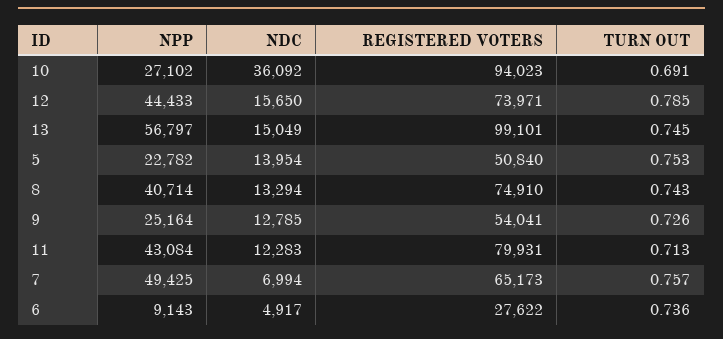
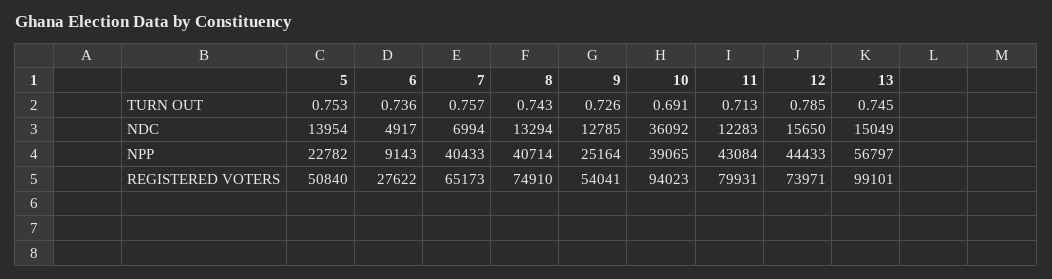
  {
    "NPP": {
-     "10": 27102,
+     "10": 39065,
      "12": 44433,
      "13": 56797,
      "5": 22782,
      "8": 40714,
      "9": 25164,
      "11": 43084,
-     "7": 49425,
+     "7": 40433,
      "6": 9143
    },
    "NDC": {
      "10": 36092,
      "12": 15650,
      "13": 15049,
      "5": 13954,
      "8": 13294,
      "9": 12785,
      "11": 12283,
      "7": 6994,
      "6": 4917
    },
    "REGISTERED VOTERS": {
      "10": 94023,
      "12": 73971,
      "13": 99101,
      "5": 50840,
      "8": 74910,
      "9": 54041,
      "11": 79931,
      "7": 65173,
      "6": 27622
    },
    "TURN OUT": {
      "10": 0.691,
      "12": 0.785,
      "13": 0.745,
      "5": 0.753,
      "8": 0.743,
      "9": 0.726,
      "11": 0.713,
      "7": 0.757,
      "6": 0.736
    }
  }

